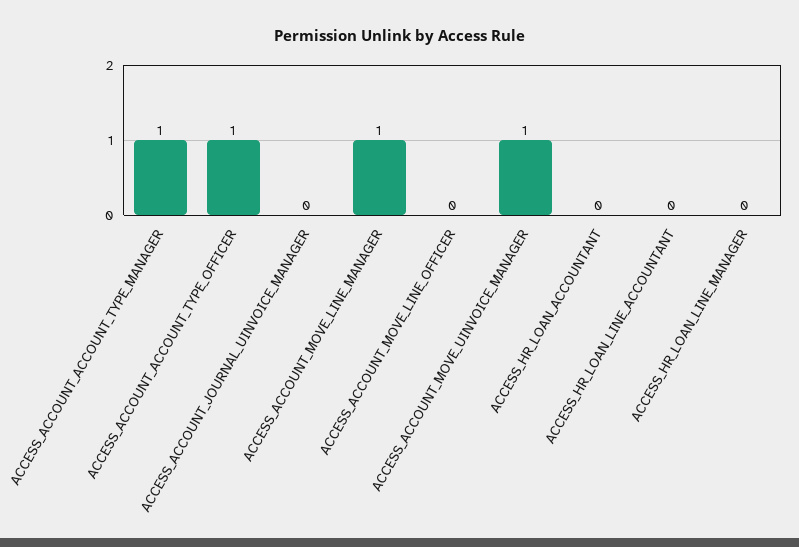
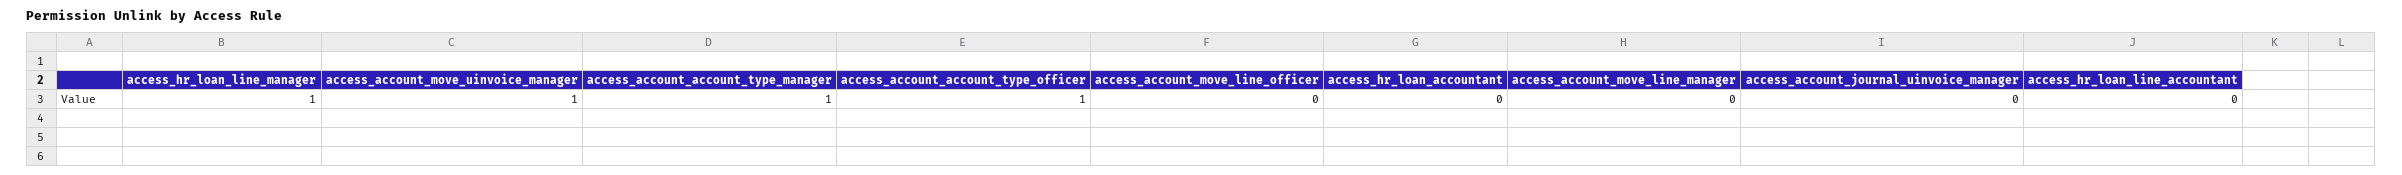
  {
    "ACCESS_ACCOUNT_ACCOUNT_TYPE_MANAGER": 1,
    "ACCESS_ACCOUNT_ACCOUNT_TYPE_OFFICER": 1,
    "ACCESS_ACCOUNT_JOURNAL_UINVOICE_MANAGER": 0,
-   "ACCESS_ACCOUNT_MOVE_LINE_MANAGER": 1,
+   "ACCESS_ACCOUNT_MOVE_LINE_MANAGER": 0,
    "ACCESS_ACCOUNT_MOVE_LINE_OFFICER": 0,
    "ACCESS_ACCOUNT_MOVE_UINVOICE_MANAGER": 1,
    "ACCESS_HR_LOAN_ACCOUNTANT": 0,
    "ACCESS_HR_LOAN_LINE_ACCOUNTANT": 0,
-   "ACCESS_HR_LOAN_LINE_MANAGER": 0
+   "ACCESS_HR_LOAN_LINE_MANAGER": 1
  }

